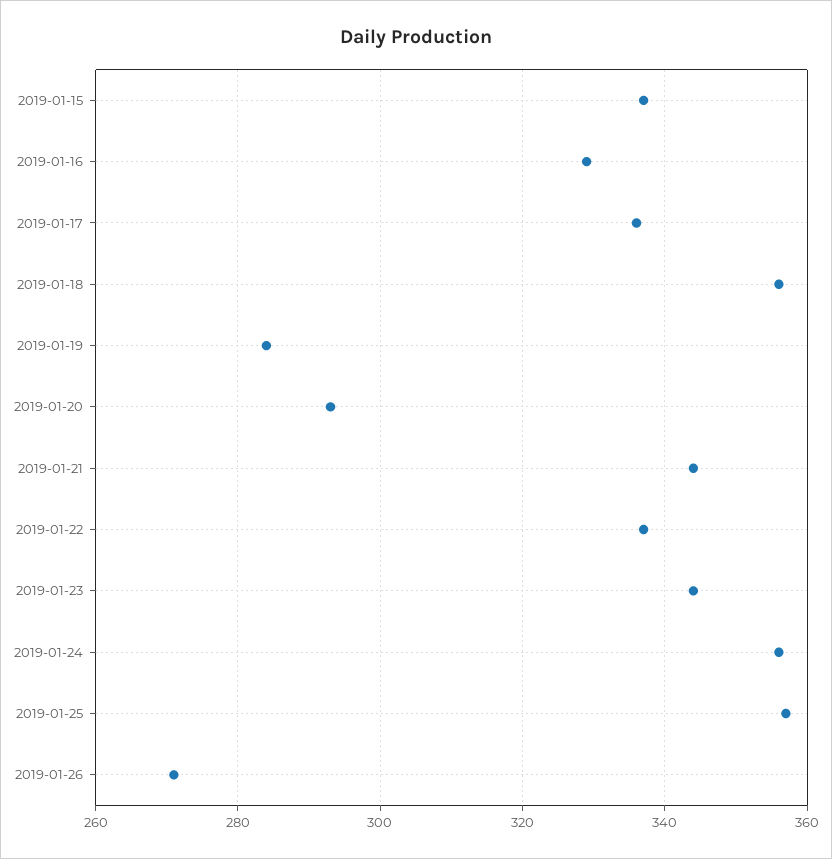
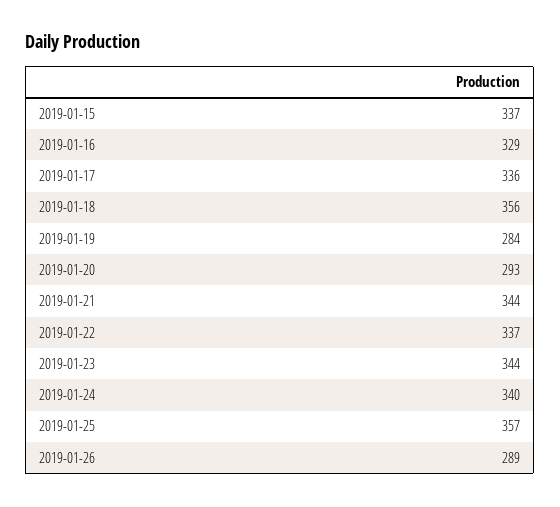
  {
    "2019-01-15": 337,
    "2019-01-16": 329,
    "2019-01-17": 336,
    "2019-01-18": 356,
    "2019-01-19": 284,
    "2019-01-20": 293,
    "2019-01-21": 344,
    "2019-01-22": 337,
    "2019-01-23": 344,
-   "2019-01-24": 355,
+   "2019-01-24": 340,
    "2019-01-25": 357,
-   "2019-01-26": 270
+   "2019-01-26": 289
  }

